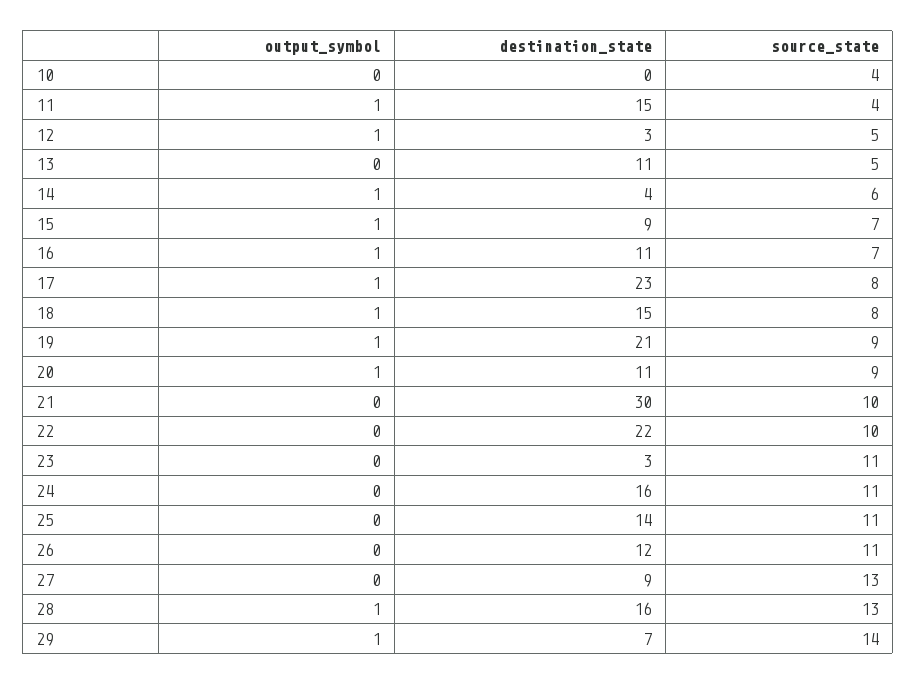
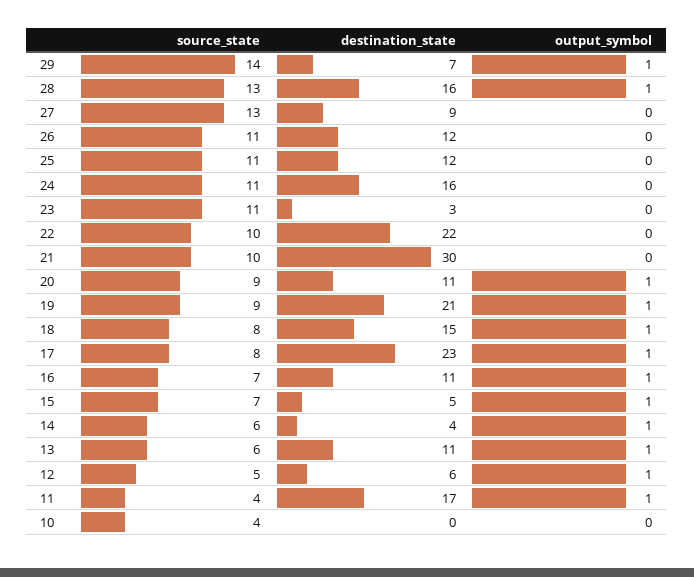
  {
    "output_symbol": {
      "10": 0,
      "11": 1,
      "12": 1,
-     "13": 0,
+     "13": 1,
      "14": 1,
      "15": 1,
      "16": 1,
      "17": 1,
      "18": 1,
      "19": 1,
      "20": 1,
      "21": 0,
      "22": 0,
      "23": 0,
      "24": 0,
      "25": 0,
      "26": 0,
      "27": 0,
      "28": 1,
      "29": 1
    },
    "destination_state": {
      "10": 0,
-     "11": 15,
+     "11": 17,
-     "12": 3,
+     "12": 6,
      "13": 11,
      "14": 4,
-     "15": 9,
+     "15": 5,
      "16": 11,
      "17": 23,
      "18": 15,
      "19": 21,
      "20": 11,
      "21": 30,
      "22": 22,
      "23": 3,
      "24": 16,
-     "25": 14,
+     "25": 12,
      "26": 12,
      "27": 9,
      "28": 16,
      "29": 7
    },
    "source_state": {
      "10": 4,
      "11": 4,
      "12": 5,
-     "13": 5,
+     "13": 6,
      "14": 6,
      "15": 7,
      "16": 7,
      "17": 8,
      "18": 8,
      "19": 9,
      "20": 9,
      "21": 10,
      "22": 10,
      "23": 11,
      "24": 11,
      "25": 11,
      "26": 11,
      "27": 13,
      "28": 13,
      "29": 14
    }
  }

